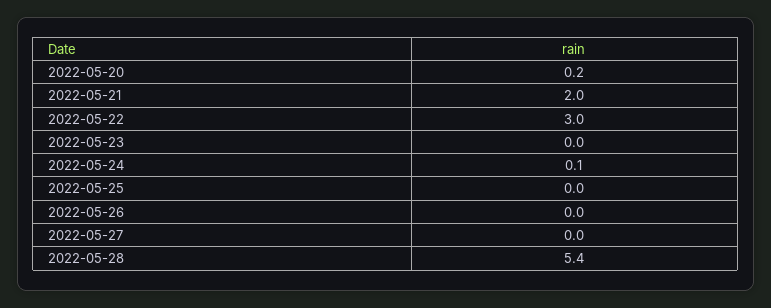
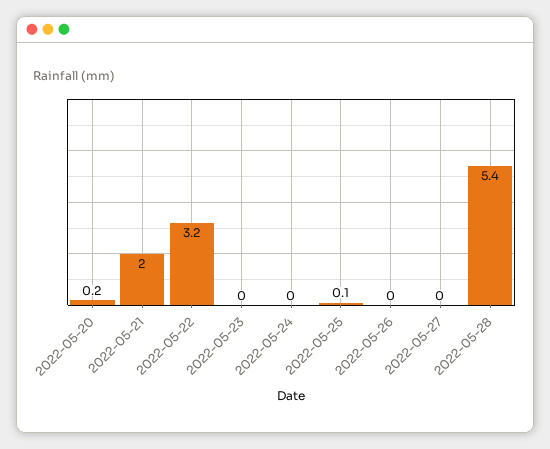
  {
    "2022-05-20": 0.2,
    "2022-05-21": 2,
-   "2022-05-22": 3,
+   "2022-05-22": 3.2,
    "2022-05-23": 0,
-   "2022-05-24": 0.1,
+   "2022-05-24": 0,
-   "2022-05-25": 0,
+   "2022-05-25": 0.1,
    "2022-05-26": 0,
    "2022-05-27": 0,
    "2022-05-28": 5.4
  }

